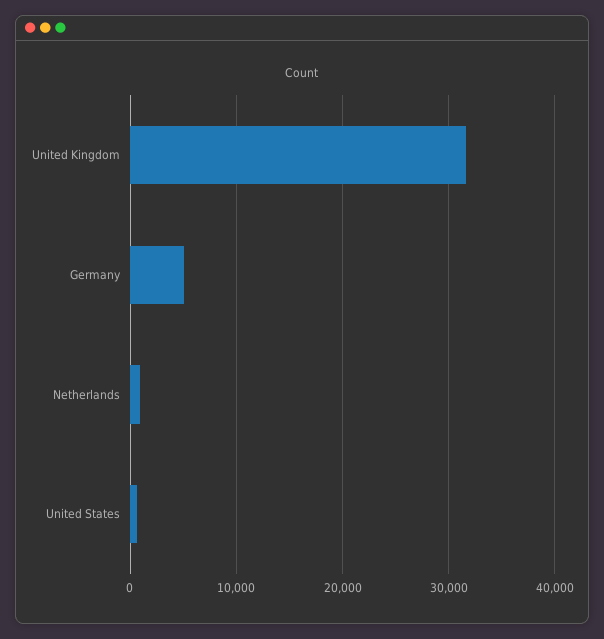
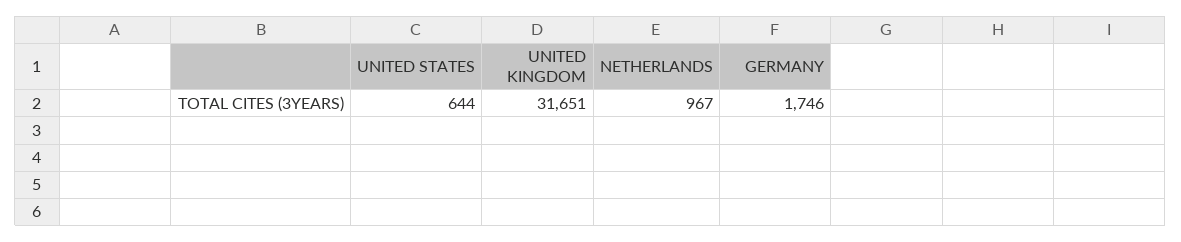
  {
    "United Kingdom": 31651,
-   "Germany": 5000,
+   "Germany": 1746,
    "Netherlands": 967,
    "United States": 644
  }

